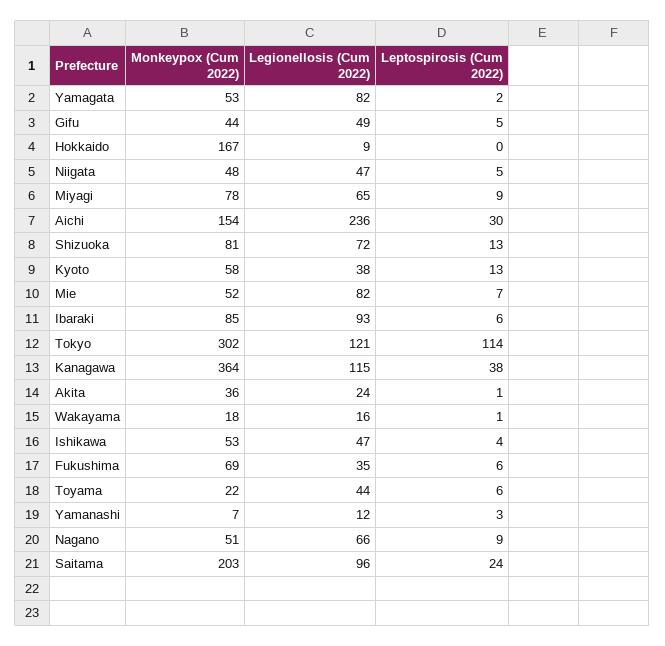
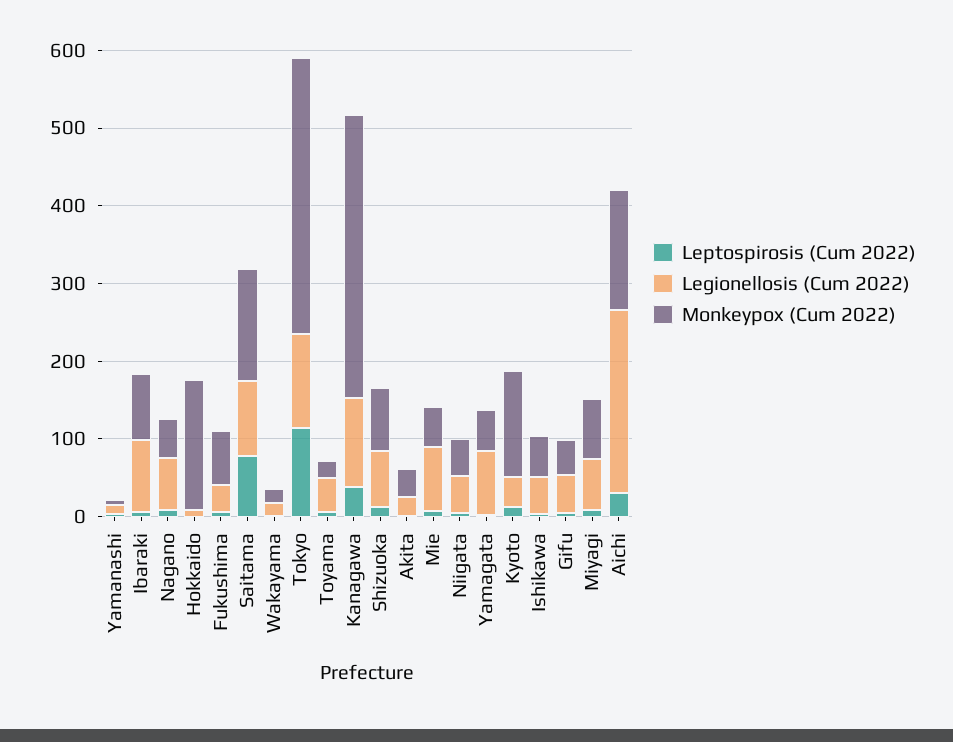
  {
    "Monkeypox (Cum 2022)": {
      "Yamagata": 53,
      "Gifu": 44,
      "Hokkaido": 167,
      "Niigata": 48,
      "Miyagi": 78,
      "Aichi": 154,
      "Shizuoka": 81,
-     "Kyoto": 58,
+     "Kyoto": 140,
      "Mie": 52,
      "Ibaraki": 85,
-     "Tokyo": 302,
+     "Tokyo": 360,
      "Kanagawa": 364,
      "Akita": 36,
      "Wakayama": 18,
      "Ishikawa": 53,
      "Fukushima": 69,
      "Toyama": 22,
      "Yamanashi": 7,
      "Nagano": 51,
-     "Saitama": 203
+     "Saitama": 140
    },
    "Legionellosis (Cum 2022)": {
      "Yamagata": 82,
      "Gifu": 49,
      "Hokkaido": 9,
      "Niigata": 47,
      "Miyagi": 65,
      "Aichi": 236,
      "Shizuoka": 72,
      "Kyoto": 38,
      "Mie": 82,
      "Ibaraki": 93,
      "Tokyo": 121,
      "Kanagawa": 115,
      "Akita": 24,
      "Wakayama": 16,
      "Ishikawa": 47,
      "Fukushima": 35,
      "Toyama": 44,
      "Yamanashi": 12,
      "Nagano": 66,
      "Saitama": 96
    },
    "Leptospirosis (Cum 2022)": {
      "Yamagata": 2,
      "Gifu": 5,
      "Hokkaido": 0,
      "Niigata": 5,
      "Miyagi": 9,
      "Aichi": 30,
      "Shizuoka": 13,
      "Kyoto": 13,
      "Mie": 7,
      "Ibaraki": 6,
      "Tokyo": 114,
      "Kanagawa": 38,
      "Akita": 1,
      "Wakayama": 1,
      "Ishikawa": 4,
      "Fukushima": 6,
      "Toyama": 6,
      "Yamanashi": 3,
      "Nagano": 9,
-     "Saitama": 24
+     "Saitama": 80
    }
  }

